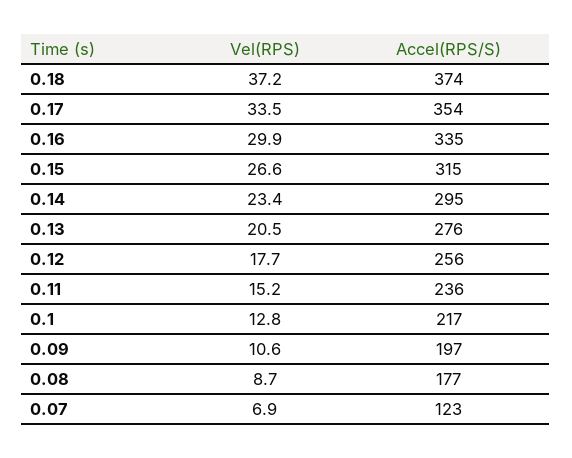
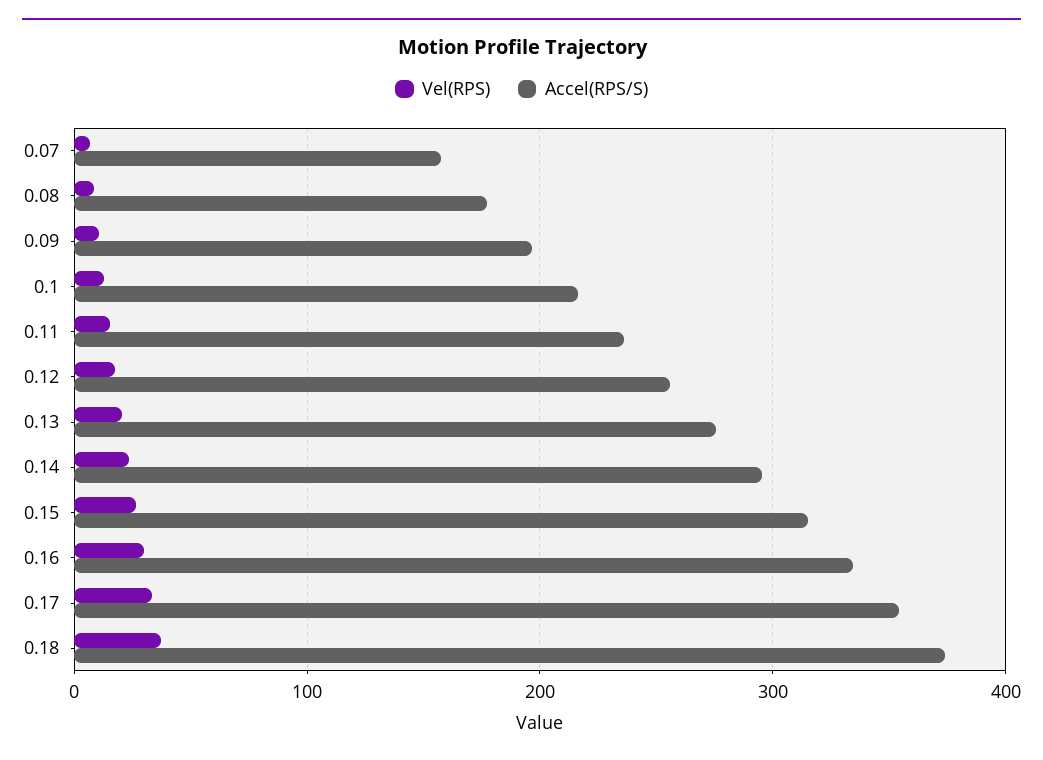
  {
    "Vel(RPS)": {
      "0.18": 37.2,
      "0.17": 33.5,
      "0.16": 29.9,
      "0.15": 26.6,
      "0.14": 23.4,
      "0.13": 20.5,
      "0.12": 17.7,
      "0.11": 15.2,
      "0.1": 12.8,
      "0.09": 10.6,
      "0.08": 8.7,
      "0.07": 6.9
    },
    "Accel(RPS/S)": {
      "0.18": 374,
      "0.17": 354,
      "0.16": 335,
      "0.15": 315,
      "0.14": 295,
      "0.13": 276,
      "0.12": 256,
      "0.11": 236,
      "0.1": 217,
      "0.09": 197,
      "0.08": 177,
-     "0.07": 123
+     "0.07": 160
    }
  }

